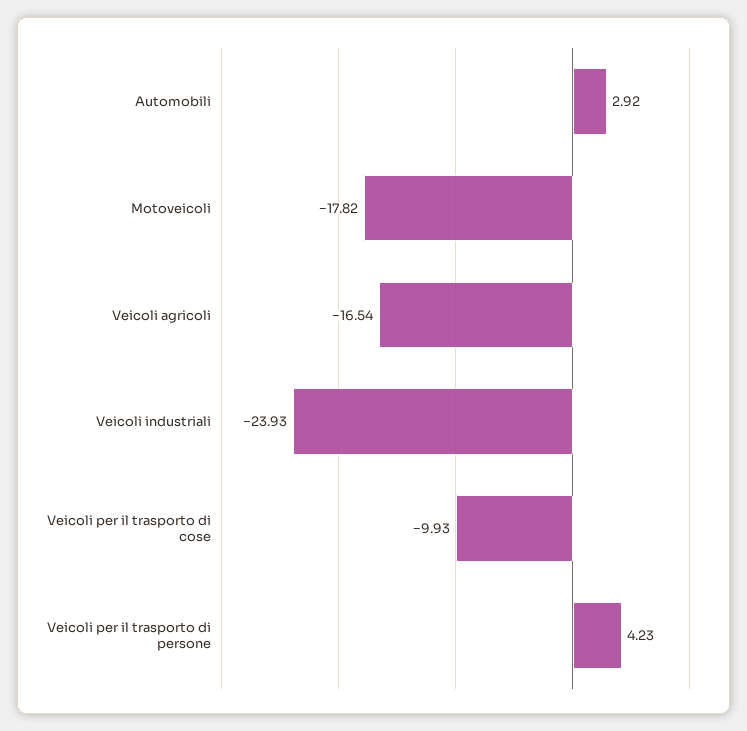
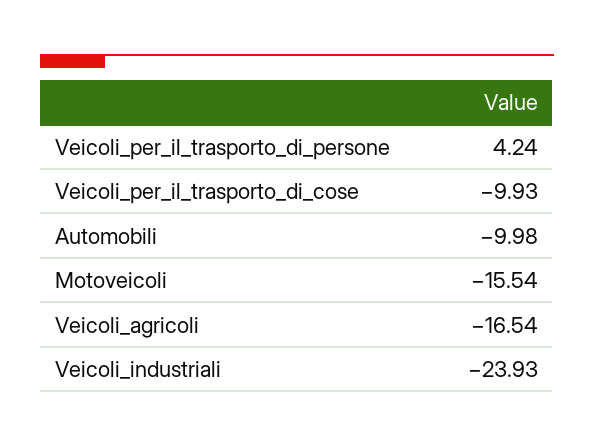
  {
-   "Automobili": 2.92,
+   "Automobili": -9.98,
-   "Motoveicoli": -17.82,
+   "Motoveicoli": -15.54,
    "Veicoli agricoli": -16.54,
    "Veicoli industriali": -23.93,
    "Veicoli per il trasporto di cose": -9.93,
-   "Veicoli per il trasporto di persone": 4.23
+   "Veicoli per il trasporto di persone": 4.24
  }

